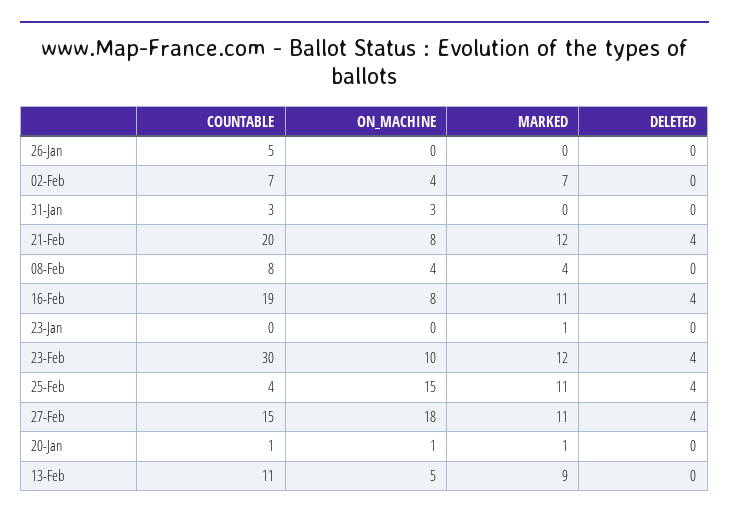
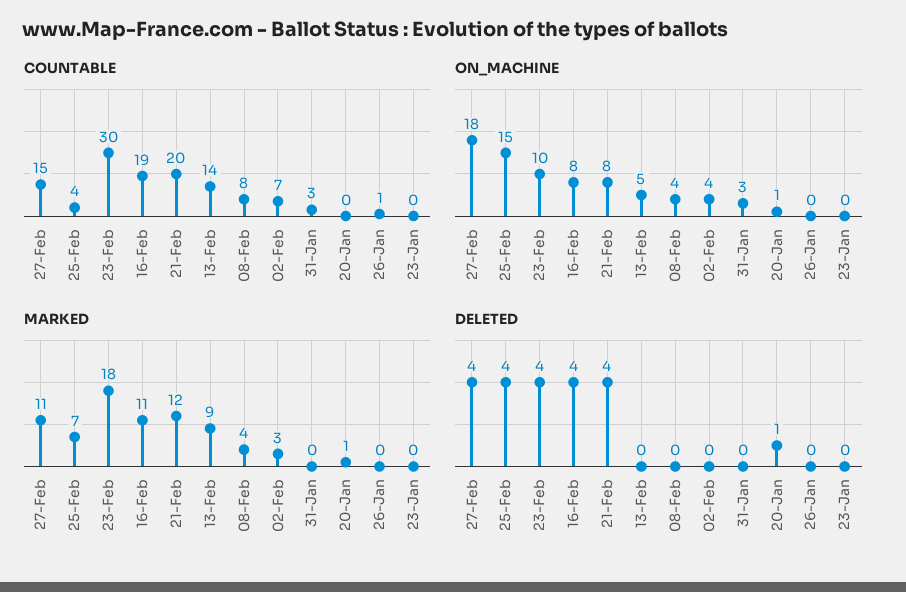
  {
    "COUNTABLE": {
-     "26-Jan": 5,
+     "26-Jan": 1,
      "02-Feb": 7,
      "31-Jan": 3,
      "21-Feb": 20,
      "08-Feb": 8,
      "16-Feb": 19,
      "23-Jan": 0,
      "23-Feb": 30,
      "25-Feb": 4,
      "27-Feb": 15,
-     "20-Jan": 1,
+     "20-Jan": 0,
-     "13-Feb": 11
+     "13-Feb": 14
    },
    "ON_MACHINE": {
      "26-Jan": 0,
      "02-Feb": 4,
      "31-Jan": 3,
      "21-Feb": 8,
      "08-Feb": 4,
      "16-Feb": 8,
      "23-Jan": 0,
      "23-Feb": 10,
      "25-Feb": 15,
      "27-Feb": 18,
      "20-Jan": 1,
      "13-Feb": 5
    },
    "MARKED": {
      "26-Jan": 0,
-     "02-Feb": 7,
+     "02-Feb": 3,
      "31-Jan": 0,
      "21-Feb": 12,
      "08-Feb": 4,
      "16-Feb": 11,
-     "23-Jan": 1,
+     "23-Jan": 0,
-     "23-Feb": 12,
+     "23-Feb": 18,
-     "25-Feb": 11,
+     "25-Feb": 7,
      "27-Feb": 11,
      "20-Jan": 1,
      "13-Feb": 9
    },
    "DELETED": {
      "26-Jan": 0,
      "02-Feb": 0,
      "31-Jan": 0,
      "21-Feb": 4,
      "08-Feb": 0,
      "16-Feb": 4,
      "23-Jan": 0,
      "23-Feb": 4,
      "25-Feb": 4,
      "27-Feb": 4,
-     "20-Jan": 0,
+     "20-Jan": 1,
      "13-Feb": 0
    }
  }

